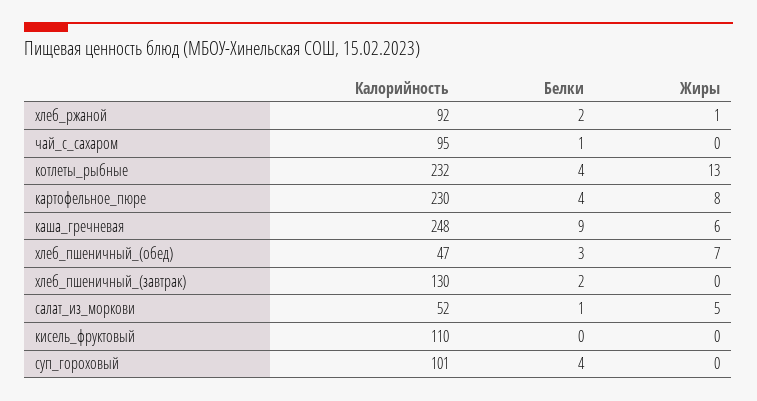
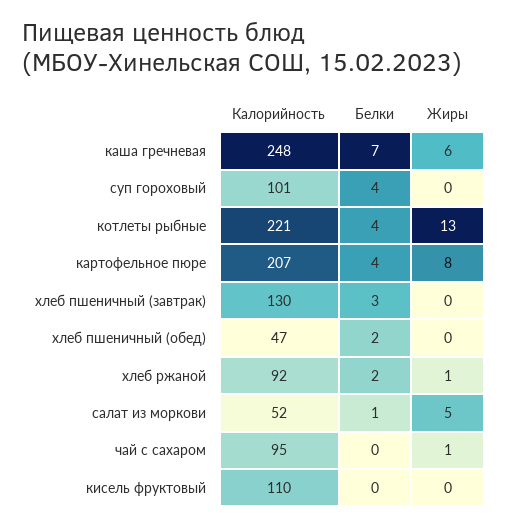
  {
    "Калорийность": {
      "хлеб_ржаной": 92,
      "чай_с_сахаром": 95,
-     "котлеты_рыбные": 232,
+     "котлеты_рыбные": 221,
-     "картофельное_пюре": 230,
+     "картофельное_пюре": 207,
      "каша_гречневая": 248,
      "хлеб_пшеничный_(обед)": 47,
      "хлеб_пшеничный_(завтрак)": 130,
      "салат_из_моркови": 52,
      "кисель_фруктовый": 110,
      "суп_гороховый": 101
    },
    "Белки": {
      "хлеб_ржаной": 2,
-     "чай_с_сахаром": 1,
+     "чай_с_сахаром": 0,
      "котлеты_рыбные": 4,
      "картофельное_пюре": 4,
-     "каша_гречневая": 9,
+     "каша_гречневая": 7,
-     "хлеб_пшеничный_(обед)": 3,
+     "хлеб_пшеничный_(обед)": 2,
-     "хлеб_пшеничный_(завтрак)": 2,
+     "хлеб_пшеничный_(завтрак)": 3,
      "салат_из_моркови": 1,
      "кисель_фруктовый": 0,
      "суп_гороховый": 4
    },
    "Жиры": {
      "хлеб_ржаной": 1,
-     "чай_с_сахаром": 0,
+     "чай_с_сахаром": 1,
      "котлеты_рыбные": 13,
      "картофельное_пюре": 8,
      "каша_гречневая": 6,
-     "хлеб_пшеничный_(обед)": 7,
+     "хлеб_пшеничный_(обед)": 0,
      "хлеб_пшеничный_(завтрак)": 0,
      "салат_из_моркови": 5,
      "кисель_фруктовый": 0,
      "суп_гороховый": 0
    }
  }

